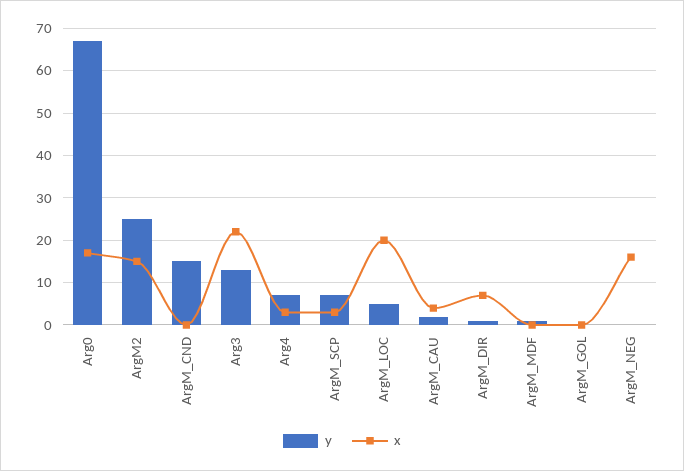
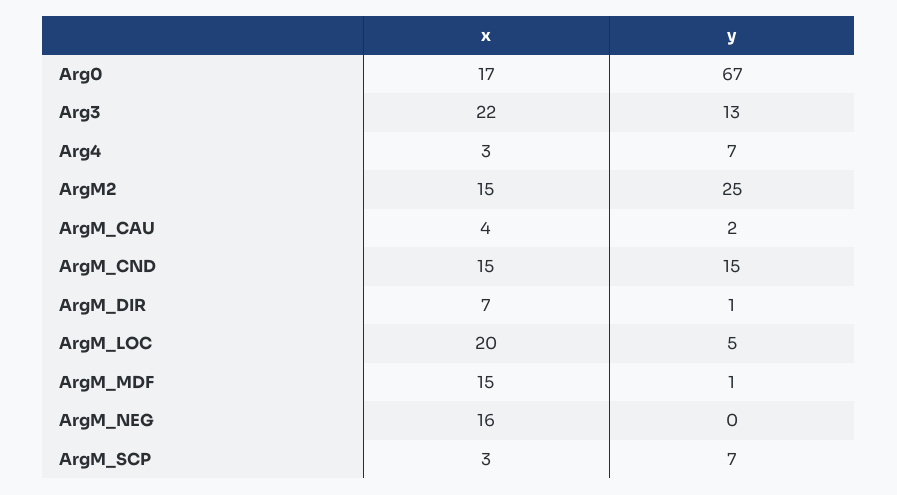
  {
    "y": {
      "Arg0": 67,
      "ArgM2": 25,
      "ArgM_CND": 15,
      "Arg3": 13,
      "Arg4": 7,
      "ArgM_SCP": 7,
      "ArgM_LOC": 5,
      "ArgM_CAU": 2,
      "ArgM_DIR": 1,
      "ArgM_MDF": 1,
-     "ArgM_GOL": 0,
      "ArgM_NEG": 0
    },
    "x": {
      "Arg0": 17,
      "ArgM2": 15,
-     "ArgM_CND": 0,
+     "ArgM_CND": 15,
      "Arg3": 22,
      "Arg4": 3,
      "ArgM_SCP": 3,
      "ArgM_LOC": 20,
      "ArgM_CAU": 4,
      "ArgM_DIR": 7,
-     "ArgM_MDF": 0,
+     "ArgM_MDF": 15,
-     "ArgM_GOL": 0,
      "ArgM_NEG": 16
    }
  }

